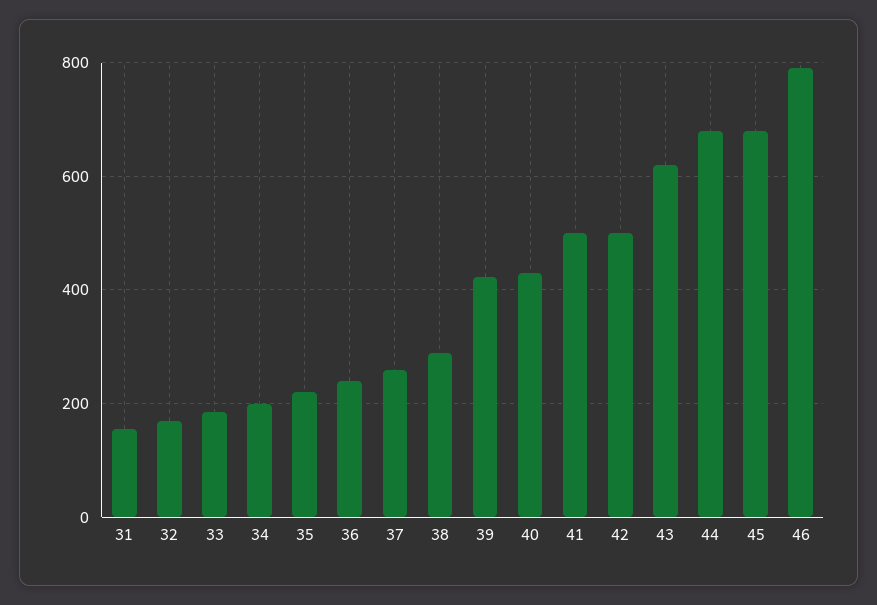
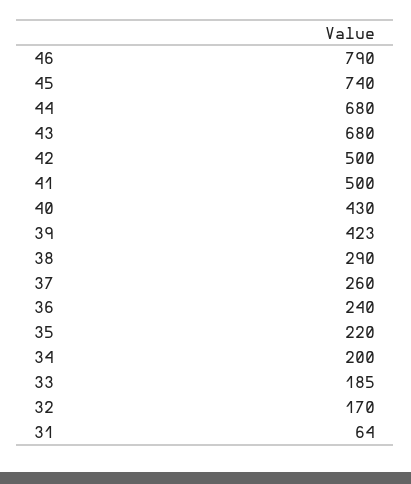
  {
-   "31": 160,
+   "31": 64,
    "32": 170,
    "33": 185,
    "34": 200,
    "35": 220,
    "36": 240,
    "37": 260,
    "38": 290,
    "39": 423,
    "40": 430,
    "41": 500,
    "42": 500,
-   "43": 620,
+   "43": 680,
    "44": 680,
-   "45": 680,
+   "45": 740,
    "46": 790
  }

